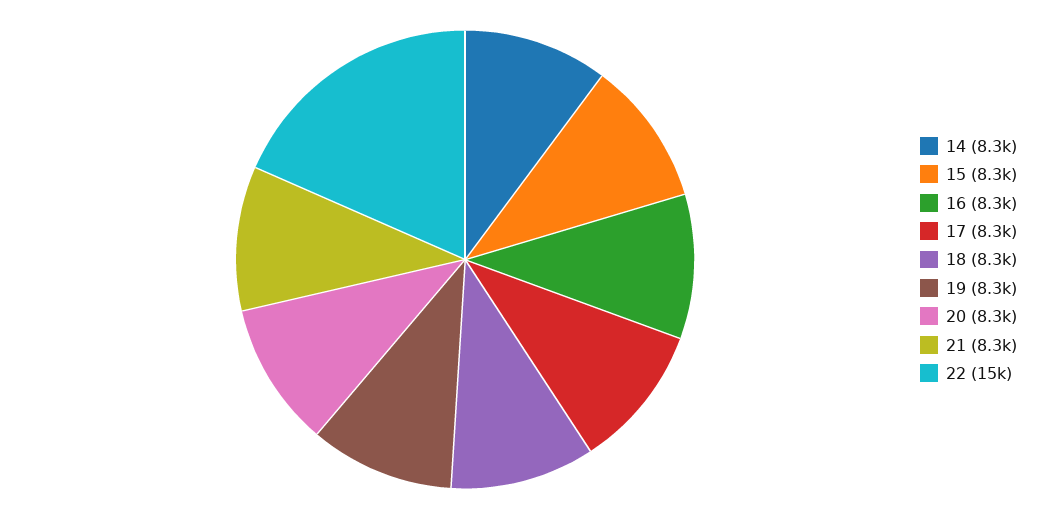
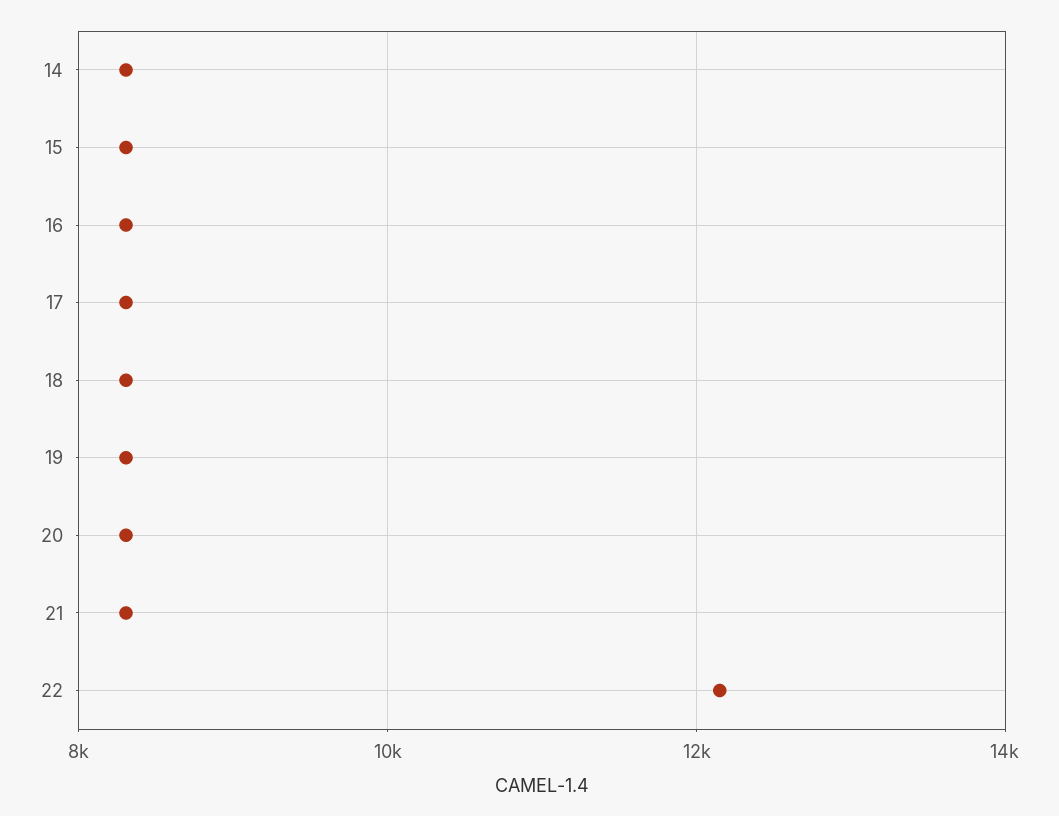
  {
    "14": 8300,
    "15": 8300,
    "16": 8300,
    "17": 8300,
    "18": 8300,
    "19": 8300,
    "20": 8300,
    "21": 8300,
-   "22": 15000
+   "22": 12200
  }

